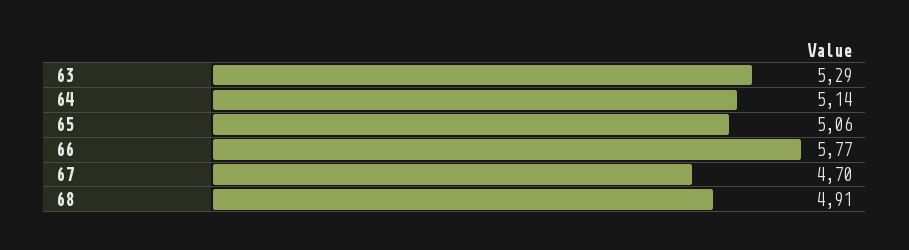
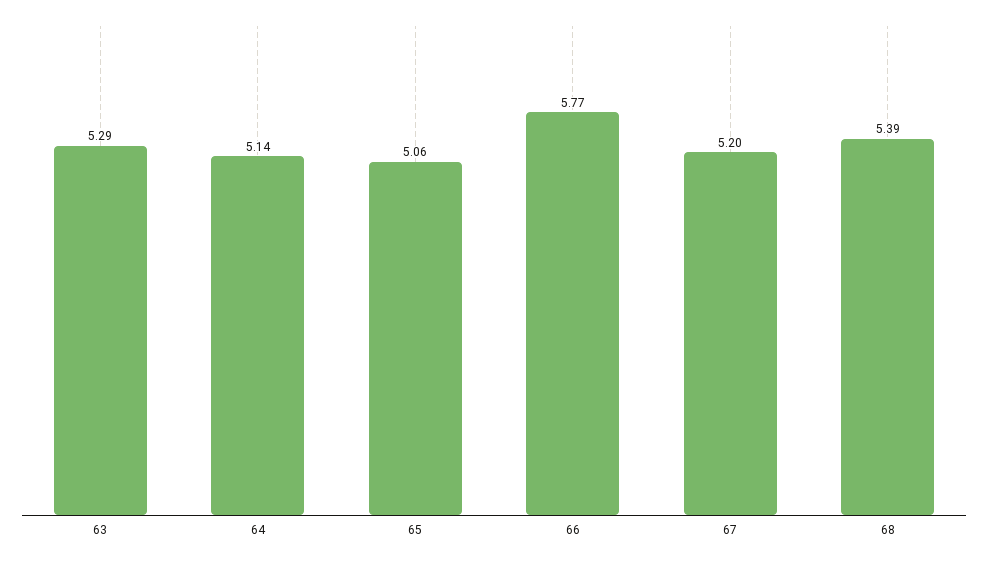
  {
    "63": 5.29,
    "64": 5.14,
    "65": 5.06,
    "66": 5.77,
-   "67": 4.7,
+   "67": 5.2,
-   "68": 4.91
+   "68": 5.39
  }

